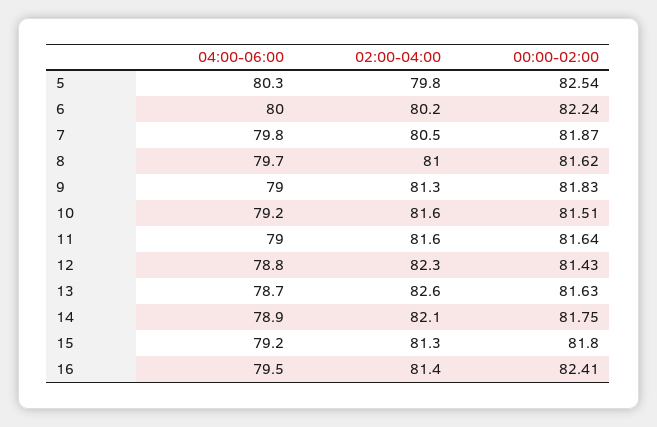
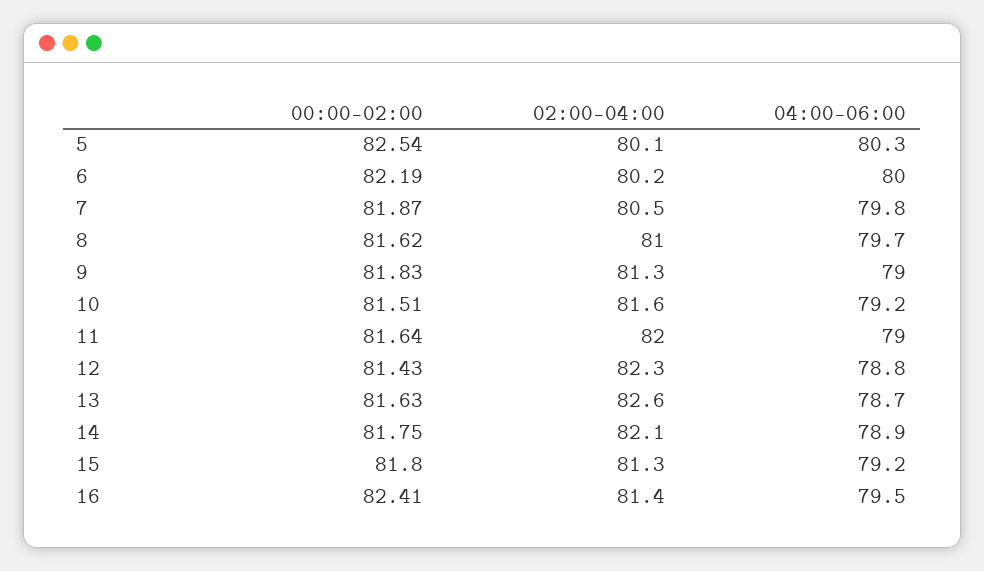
  {
    "04:00-06:00": {
      "5": 80.3,
      "6": 80,
      "7": 79.8,
      "8": 79.7,
      "9": 79,
      "10": 79.2,
      "11": 79,
      "12": 78.8,
      "13": 78.7,
      "14": 78.9,
      "15": 79.2,
      "16": 79.5
    },
    "02:00-04:00": {
-     "5": 79.8,
+     "5": 80.1,
      "6": 80.2,
      "7": 80.5,
      "8": 81,
      "9": 81.3,
      "10": 81.6,
-     "11": 81.6,
+     "11": 82,
      "12": 82.3,
      "13": 82.6,
      "14": 82.1,
      "15": 81.3,
      "16": 81.4
    },
    "00:00-02:00": {
      "5": 82.54,
-     "6": 82.24,
+     "6": 82.19,
      "7": 81.87,
      "8": 81.62,
      "9": 81.83,
      "10": 81.51,
      "11": 81.64,
      "12": 81.43,
      "13": 81.63,
      "14": 81.75,
      "15": 81.8,
      "16": 82.41
    }
  }

